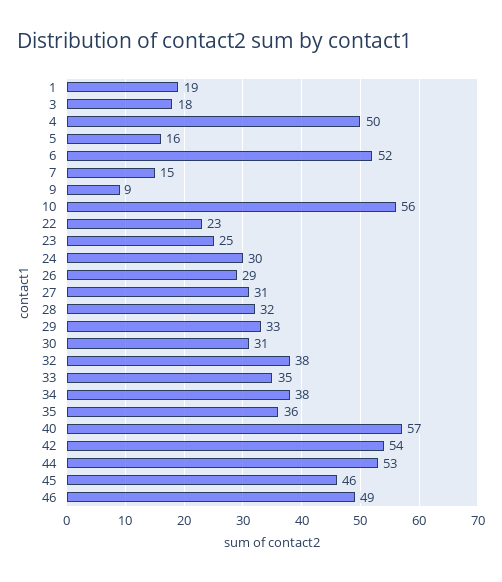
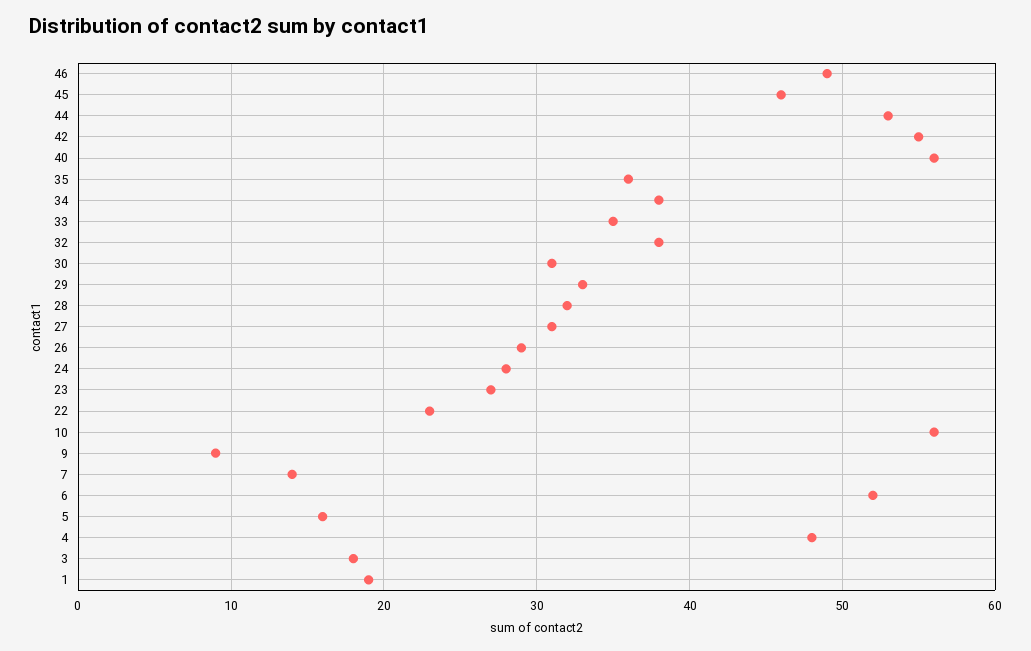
  {
    "1": 19,
    "3": 18,
-   "4": 50,
+   "4": 48,
    "5": 16,
    "6": 52,
-   "7": 15,
+   "7": 14,
    "9": 9,
    "10": 56,
    "22": 23,
-   "23": 25,
+   "23": 27,
-   "24": 30,
+   "24": 28,
    "26": 29,
    "27": 31,
    "28": 32,
    "29": 33,
    "30": 31,
    "32": 38,
    "33": 35,
    "34": 38,
    "35": 36,
-   "40": 57,
+   "40": 56,
-   "42": 54,
+   "42": 55,
    "44": 53,
    "45": 46,
    "46": 49
  }

